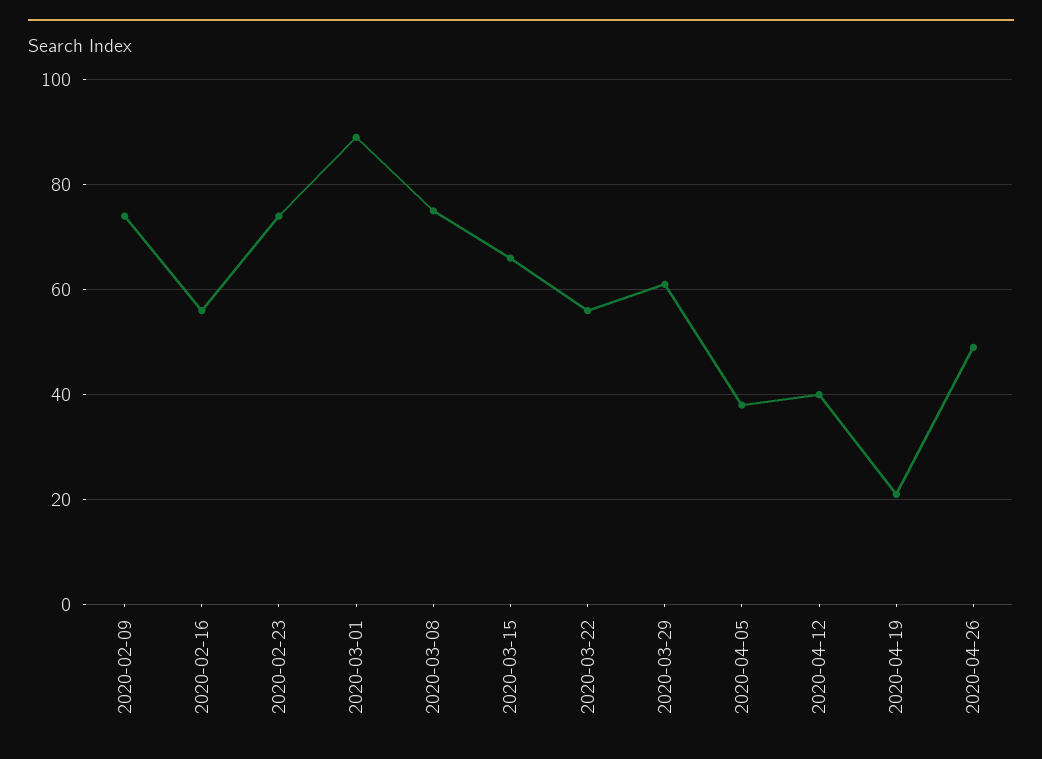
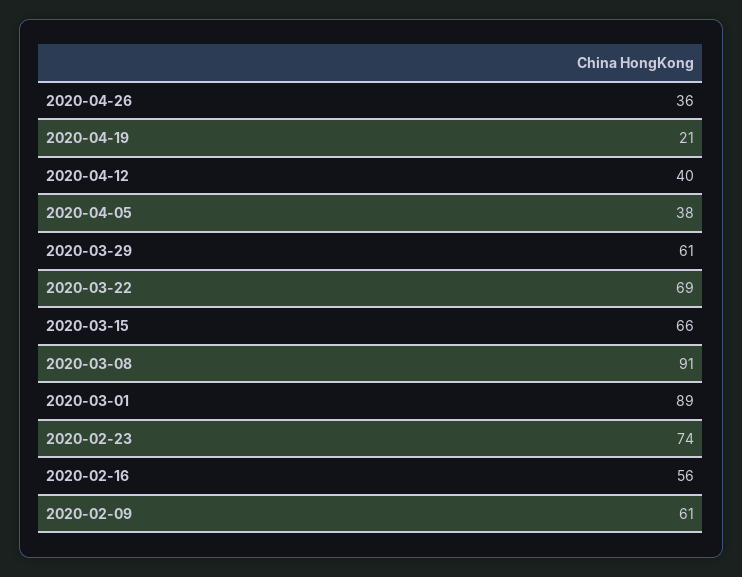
  {
-   "2020-02-09": 75,
+   "2020-02-09": 61,
    "2020-02-16": 56,
    "2020-02-23": 74,
    "2020-03-01": 89,
-   "2020-03-08": 75,
+   "2020-03-08": 91,
    "2020-03-15": 66,
-   "2020-03-22": 55,
+   "2020-03-22": 69,
    "2020-03-29": 61,
    "2020-04-05": 38,
    "2020-04-12": 40,
    "2020-04-19": 21,
-   "2020-04-26": 50
+   "2020-04-26": 36
  }

